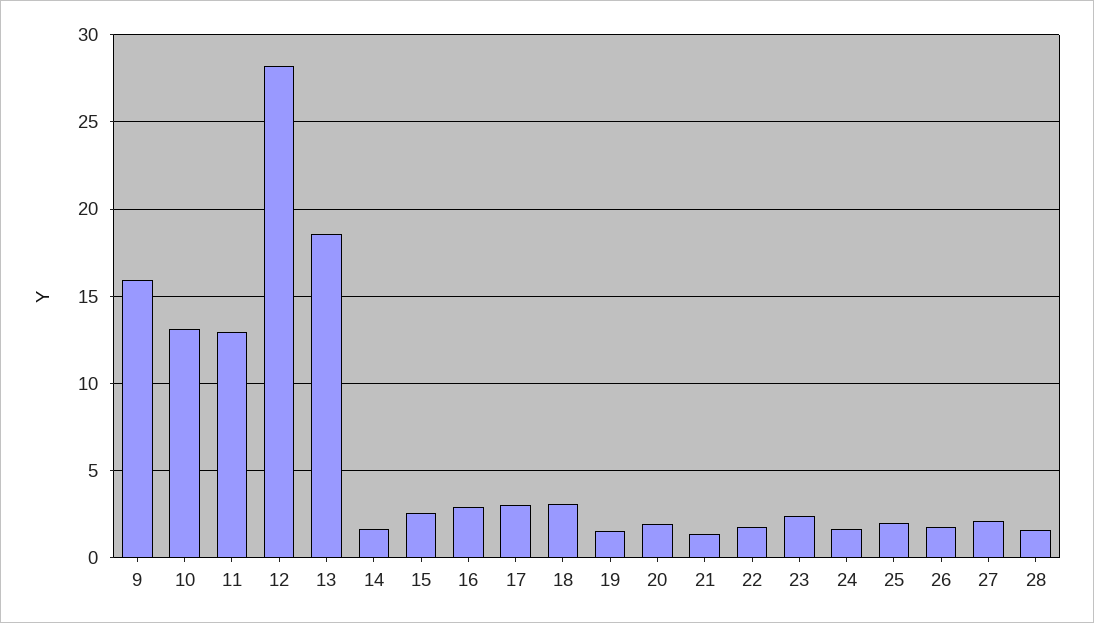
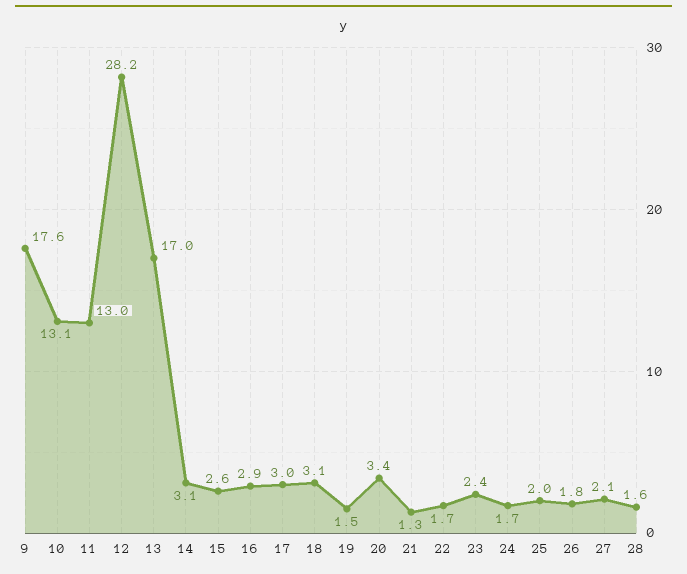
  {
-   "9": 16,
+   "9": 17.6,
    "10": 13.1,
    "11": 13,
    "12": 28.2,
-   "13": 18.5,
+   "13": 17,
-   "14": 1.5,
+   "14": 3.1,
    "15": 2.6,
    "16": 2.9,
    "17": 3,
    "18": 3.1,
    "19": 1.5,
-   "20": 2,
+   "20": 3.4,
    "21": 1.3,
    "22": 1.7,
    "23": 2.4,
    "24": 1.7,
    "25": 2,
    "26": 1.8,
    "27": 2.1,
    "28": 1.6
  }

